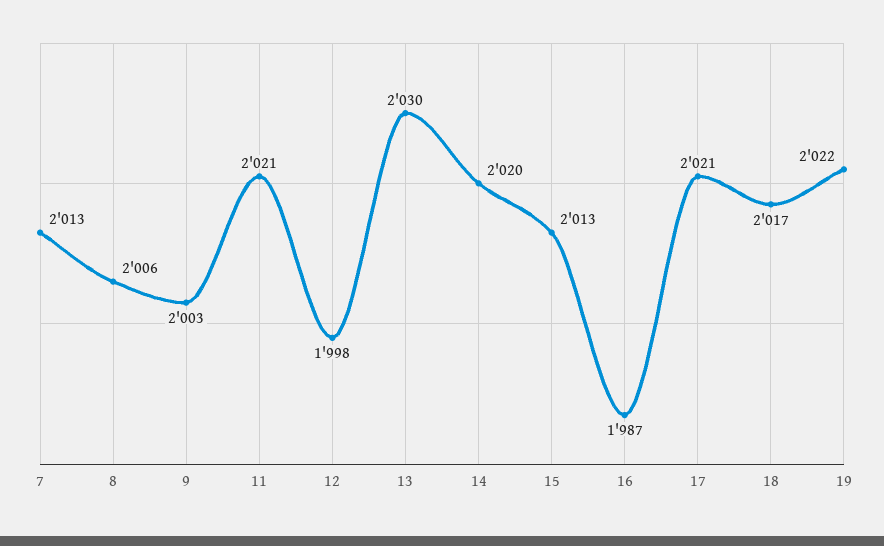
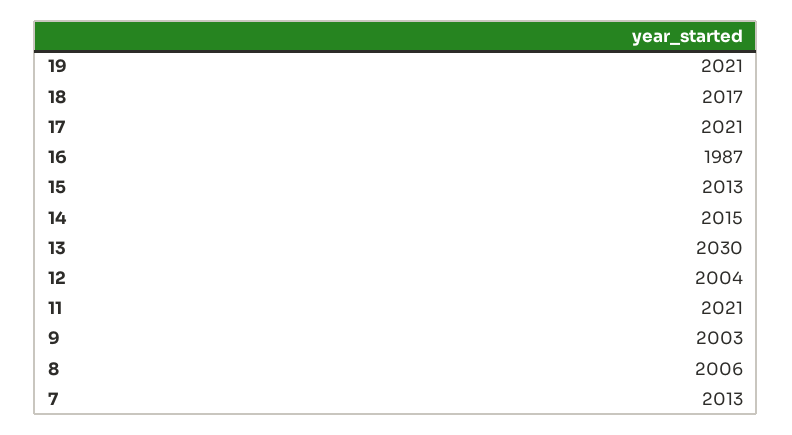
  {
    "7": 2013,
    "8": 2006,
    "9": 2003,
    "11": 2021,
-   "12": 1998,
+   "12": 2004,
    "13": 2030,
-   "14": 2020,
+   "14": 2015,
    "15": 2013,
    "16": 1987,
    "17": 2021,
    "18": 2017,
-   "19": 2022
+   "19": 2021
  }

